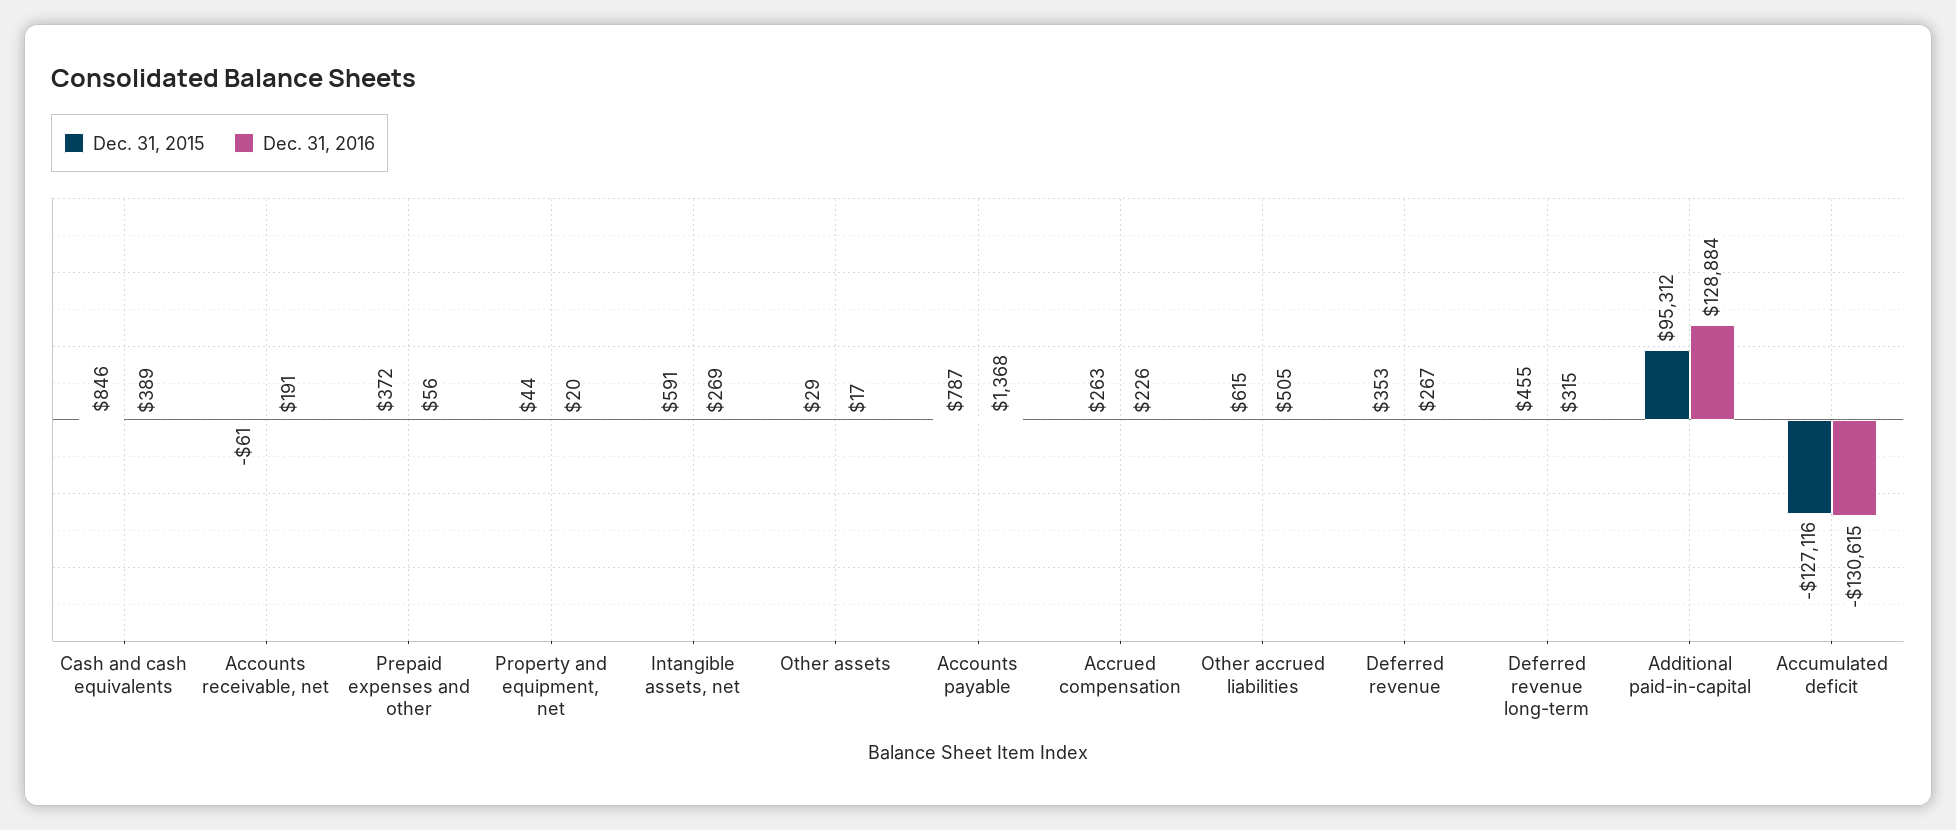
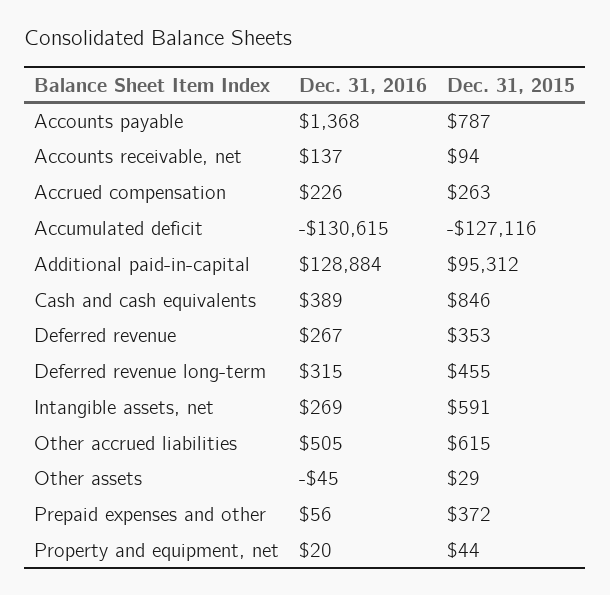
  {
    "Dec. 31, 2015": {
      "Cash and cash equivalents": 846,
-     "Accounts receivable, net": -61,
+     "Accounts receivable, net": 94,
      "Prepaid expenses and other": 372,
      "Property and equipment, net": 44,
      "Intangible assets, net": 591,
      "Other assets": 29,
      "Accounts payable": 787,
      "Accrued compensation": 263,
      "Other accrued liabilities": 615,
      "Deferred revenue": 353,
      "Deferred revenue long-term": 455,
      "Additional paid-in-capital": 95312,
      "Accumulated deficit": -127116
    },
    "Dec. 31, 2016": {
      "Cash and cash equivalents": 389,
-     "Accounts receivable, net": 191,
+     "Accounts receivable, net": 137,
      "Prepaid expenses and other": 56,
      "Property and equipment, net": 20,
      "Intangible assets, net": 269,
-     "Other assets": 17,
+     "Other assets": -45,
      "Accounts payable": 1368,
      "Accrued compensation": 226,
      "Other accrued liabilities": 505,
      "Deferred revenue": 267,
      "Deferred revenue long-term": 315,
      "Additional paid-in-capital": 128884,
      "Accumulated deficit": -130615
    }
  }

